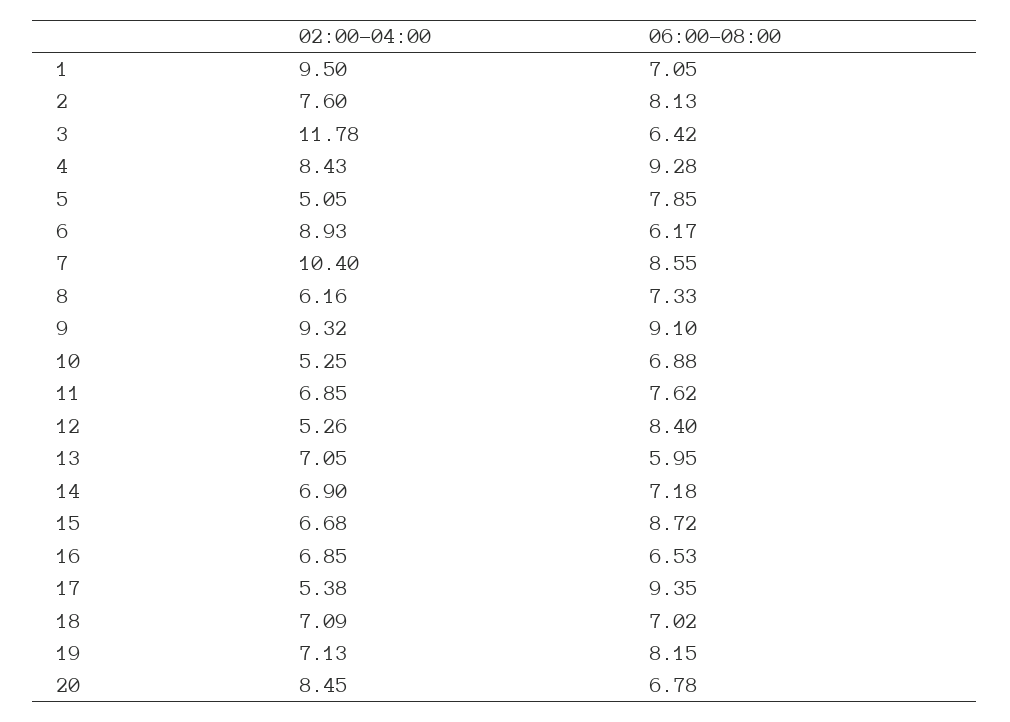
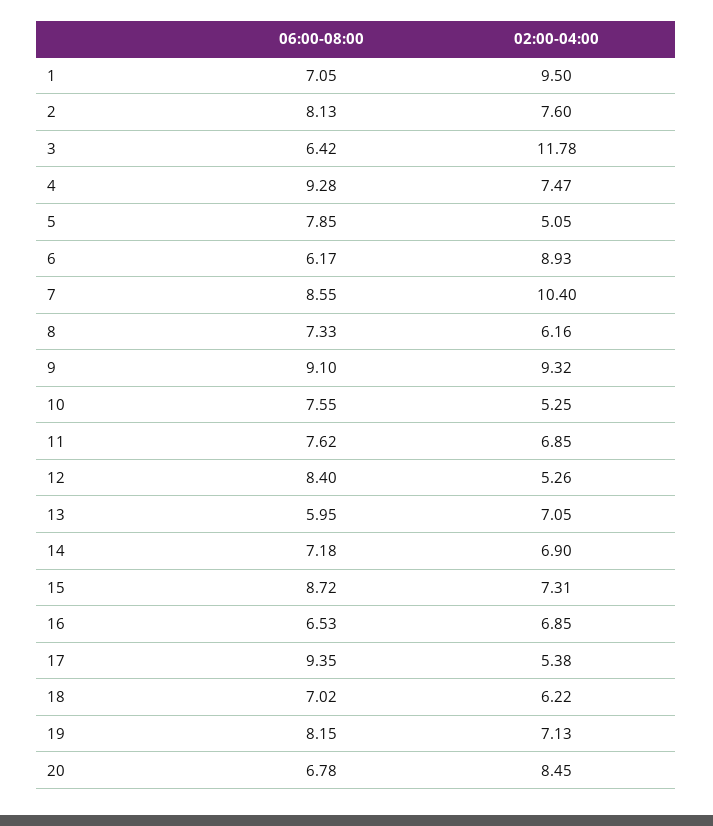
  {
    "02:00-04:00": {
      "1": 9.5,
      "2": 7.6,
      "3": 11.78,
-     "4": 8.43,
+     "4": 7.47,
      "5": 5.05,
      "6": 8.93,
      "7": 10.4,
      "8": 6.16,
      "9": 9.32,
      "10": 5.25,
      "11": 6.85,
      "12": 5.26,
      "13": 7.05,
      "14": 6.9,
-     "15": 6.68,
+     "15": 7.31,
      "16": 6.85,
      "17": 5.38,
-     "18": 7.09,
+     "18": 6.22,
      "19": 7.13,
      "20": 8.45
    },
    "06:00-08:00": {
      "1": 7.05,
      "2": 8.13,
      "3": 6.42,
      "4": 9.28,
      "5": 7.85,
      "6": 6.17,
      "7": 8.55,
      "8": 7.33,
      "9": 9.1,
-     "10": 6.88,
+     "10": 7.55,
      "11": 7.62,
      "12": 8.4,
      "13": 5.95,
      "14": 7.18,
      "15": 8.72,
      "16": 6.53,
      "17": 9.35,
      "18": 7.02,
      "19": 8.15,
      "20": 6.78
    }
  }

